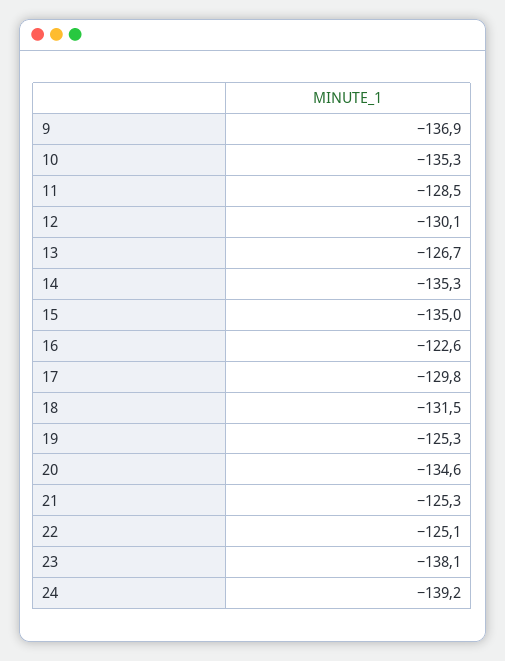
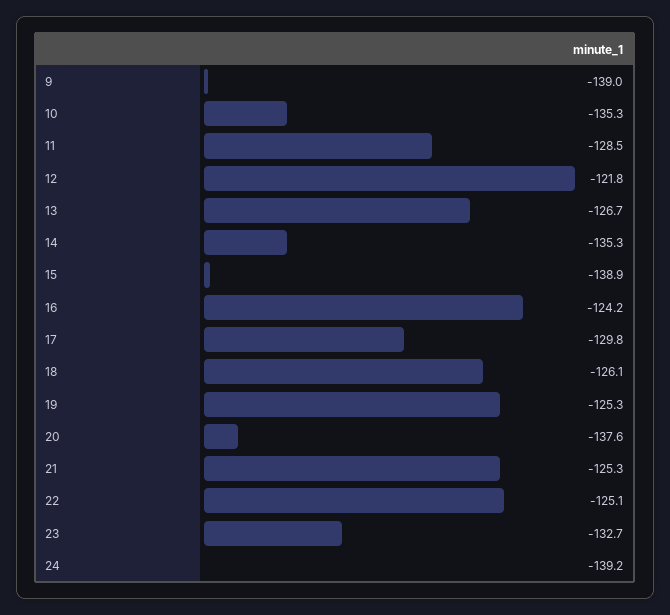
  {
-   "9": -136.9,
+   "9": -139,
    "10": -135.3,
    "11": -128.5,
-   "12": -130.1,
+   "12": -121.8,
    "13": -126.7,
    "14": -135.3,
-   "15": -135,
+   "15": -138.9,
-   "16": -122.6,
+   "16": -124.2,
    "17": -129.8,
-   "18": -131.5,
+   "18": -126.1,
    "19": -125.3,
-   "20": -134.6,
+   "20": -137.6,
    "21": -125.3,
    "22": -125.1,
-   "23": -138.1,
+   "23": -132.7,
    "24": -139.2
  }

